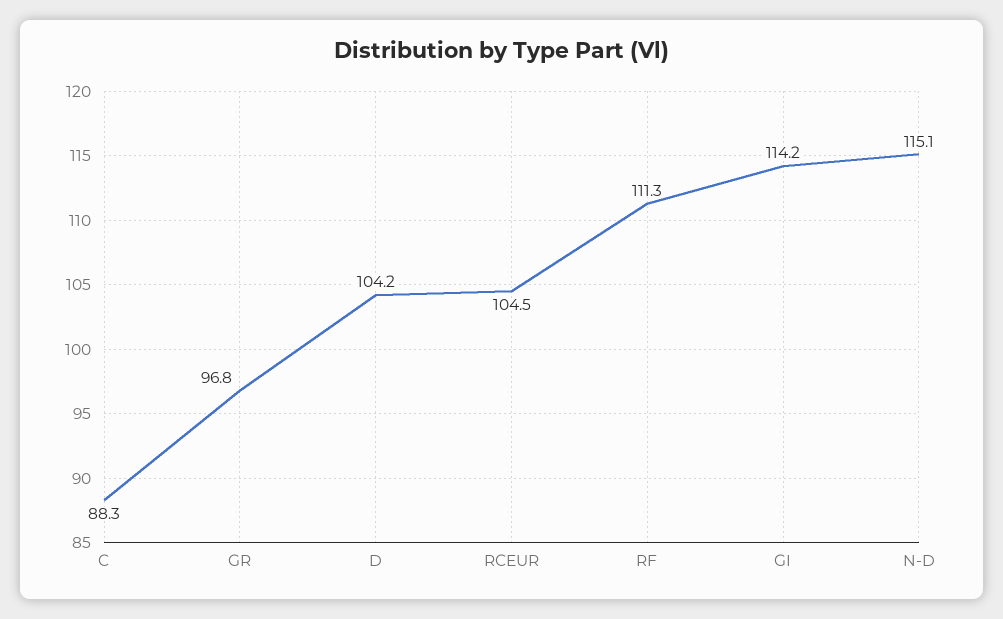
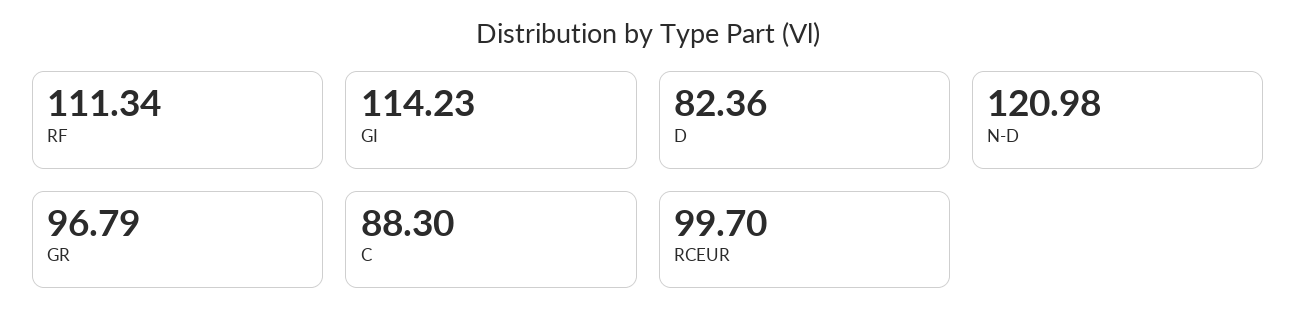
  {
    "C": 88.3,
    "GR": 96.79,
-   "D": 104.2,
+   "D": 82.36,
-   "RCEUR": 104.5,
+   "RCEUR": 99.7,
    "RF": 111.34,
    "GI": 114.23,
-   "N-D": 115.1
+   "N-D": 120.98
  }

